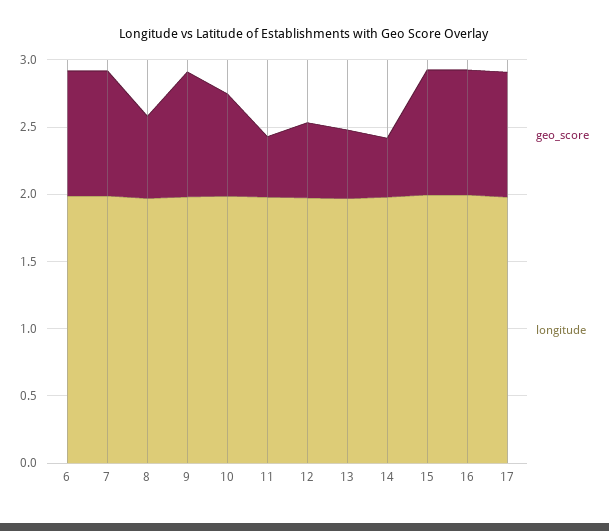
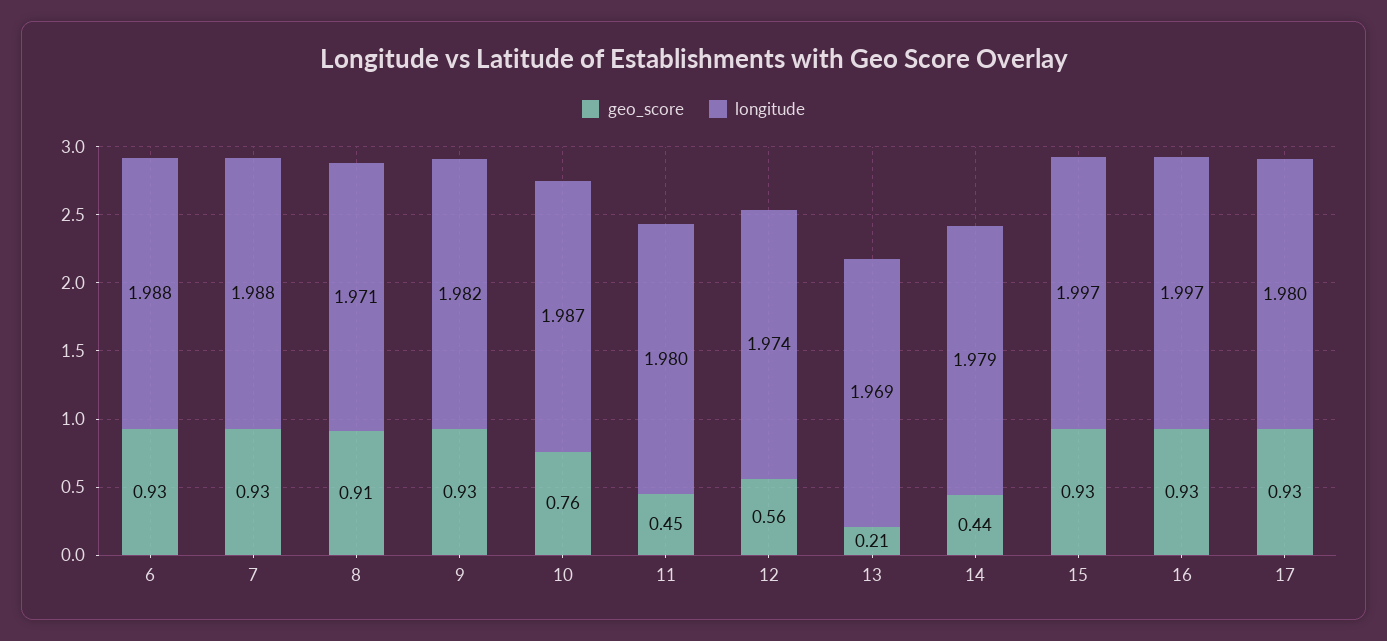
  {
    "geo_score": {
      "6": 0.93,
      "7": 0.93,
-     "8": 0.6,
+     "8": 0.91,
      "9": 0.93,
      "10": 0.76,
      "11": 0.45,
      "12": 0.56,
-     "13": 0.5,
+     "13": 0.21,
      "14": 0.44,
      "15": 0.93,
      "16": 0.93,
      "17": 0.93
    },
    "longitude": {
      "6": 1.988,
      "7": 1.988,
      "8": 1.971,
      "9": 1.982,
      "10": 1.987,
      "11": 1.98,
      "12": 1.974,
      "13": 1.969,
      "14": 1.979,
      "15": 1.997,
      "16": 1.997,
      "17": 1.98
    }
  }

